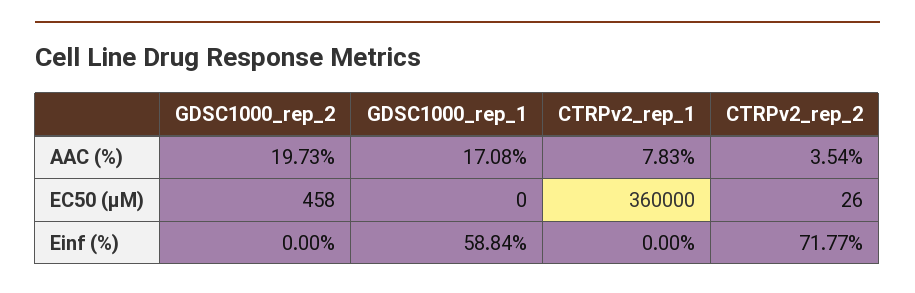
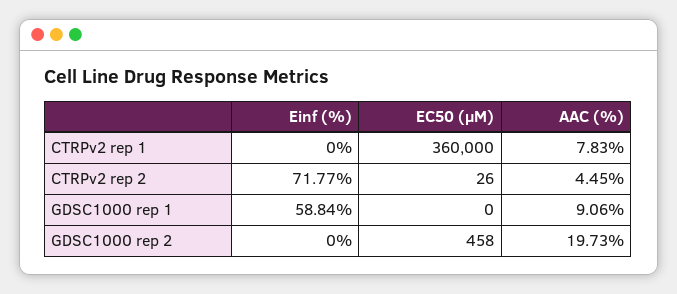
  {
    "GDSC1000_rep_2": {
      "AAC (%)": 19.73,
      "EC50 (µM)": 458,
      "Einf (%)": 0
    },
    "GDSC1000_rep_1": {
-     "AAC (%)": 17.08,
+     "AAC (%)": 9.06,
      "EC50 (µM)": 0,
      "Einf (%)": 58.84
    },
    "CTRPv2_rep_1": {
      "AAC (%)": 7.83,
      "EC50 (µM)": 360000,
      "Einf (%)": 0
    },
    "CTRPv2_rep_2": {
-     "AAC (%)": 3.54,
+     "AAC (%)": 4.45,
      "EC50 (µM)": 26,
      "Einf (%)": 71.77
    }
  }

